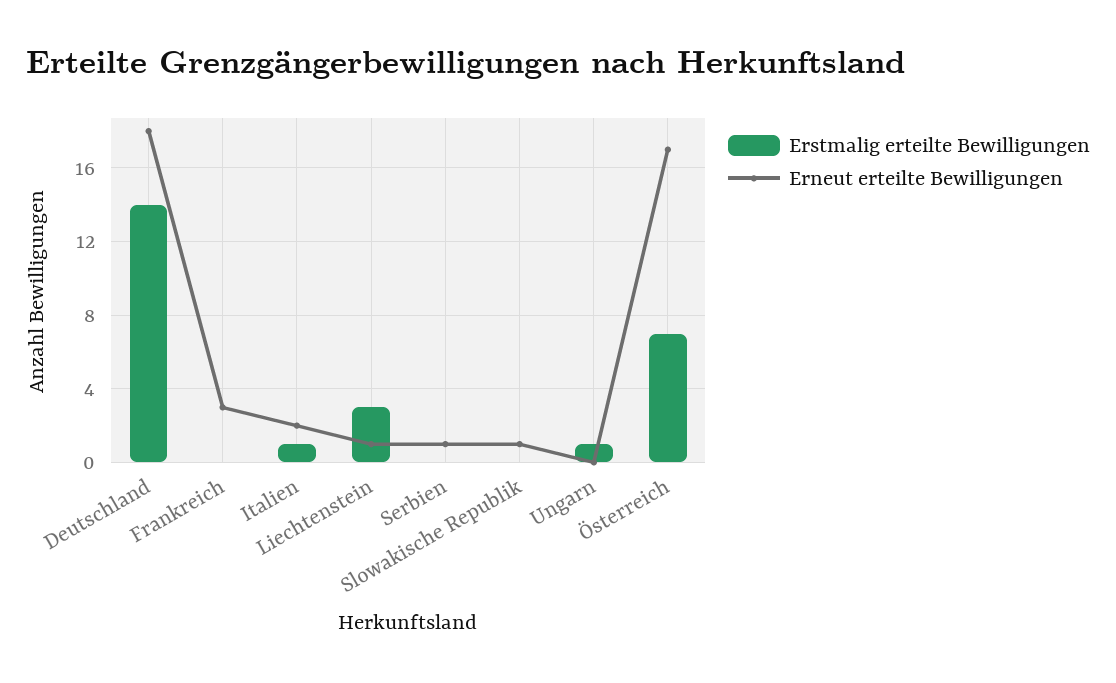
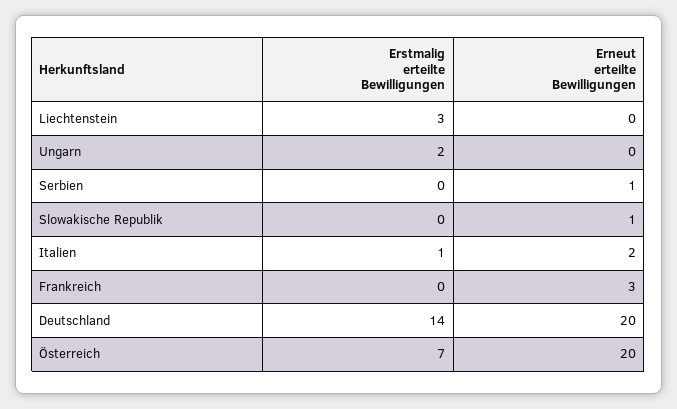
  {
    "Erstmalig erteilte Bewilligungen": {
      "Deutschland": 14,
      "Frankreich": 0,
      "Italien": 1,
      "Liechtenstein": 3,
      "Serbien": 0,
      "Slowakische Republik": 0,
-     "Ungarn": 1,
+     "Ungarn": 2,
      "Österreich": 7
    },
    "Erneut erteilte Bewilligungen": {
-     "Deutschland": 18,
+     "Deutschland": 20,
      "Frankreich": 3,
      "Italien": 2,
-     "Liechtenstein": 1,
+     "Liechtenstein": 0,
      "Serbien": 1,
      "Slowakische Republik": 1,
      "Ungarn": 0,
-     "Österreich": 17
+     "Österreich": 20
    }
  }

